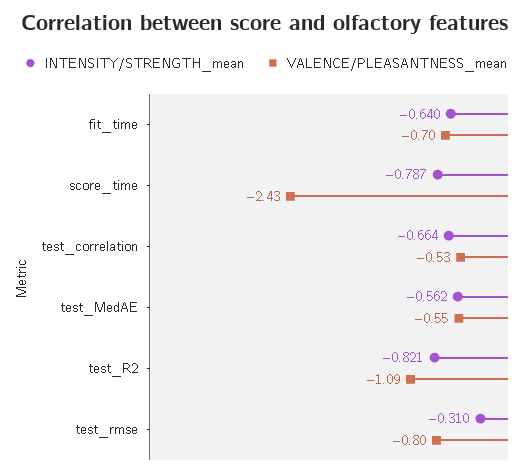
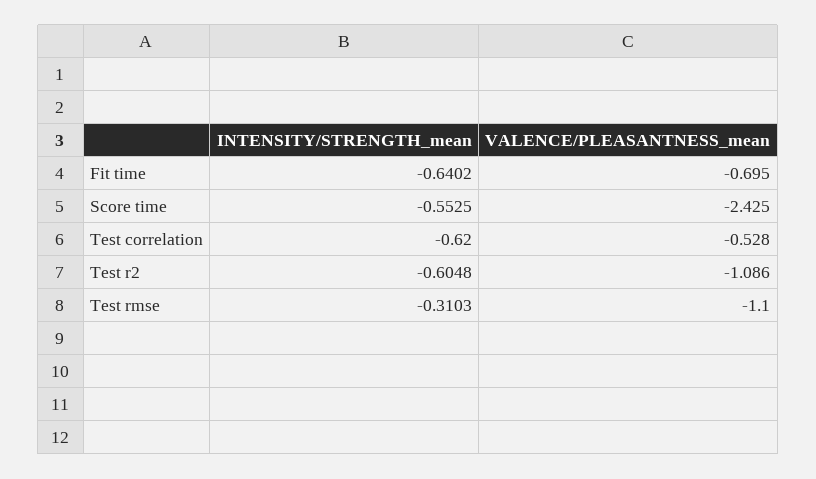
  {
    "INTENSITY/STRENGTH_mean": {
      "fit_time": -0.6402,
-     "score_time": -0.787,
+     "score_time": -0.5525,
-     "test_correlation": -0.664,
+     "test_correlation": -0.62,
-     "test_MedAE": -0.562,
-     "test_R2": -0.821,
+     "test_R2": -0.6048,
      "test_rmse": -0.3103
    },
    "VALENCE/PLEASANTNESS_mean": {
      "fit_time": -0.695,
      "score_time": -2.425,
      "test_correlation": -0.528,
-     "test_MedAE": -0.55,
      "test_R2": -1.086,
-     "test_rmse": -0.8
+     "test_rmse": -1.1
    }
  }

